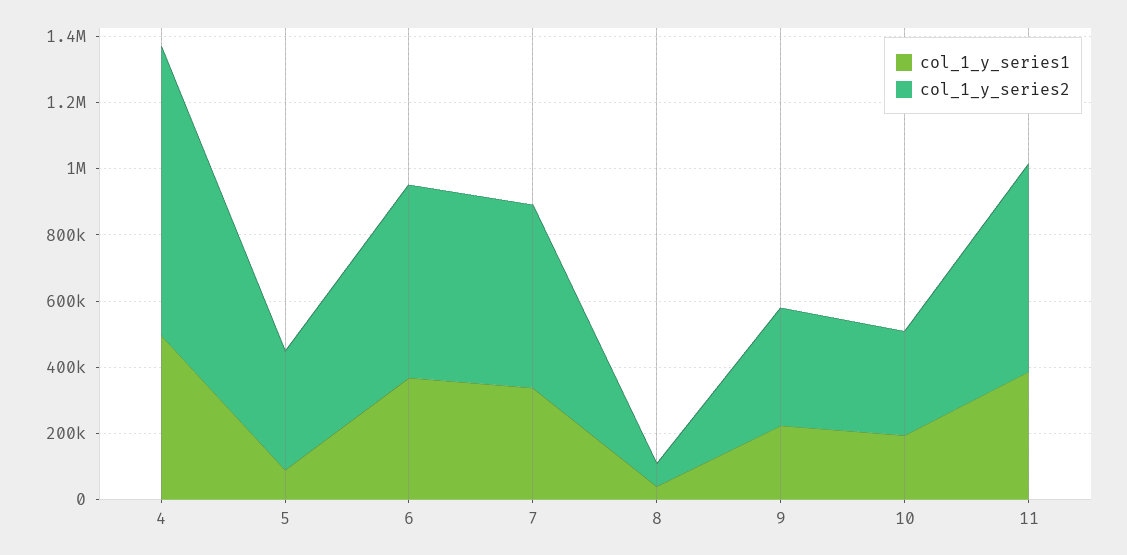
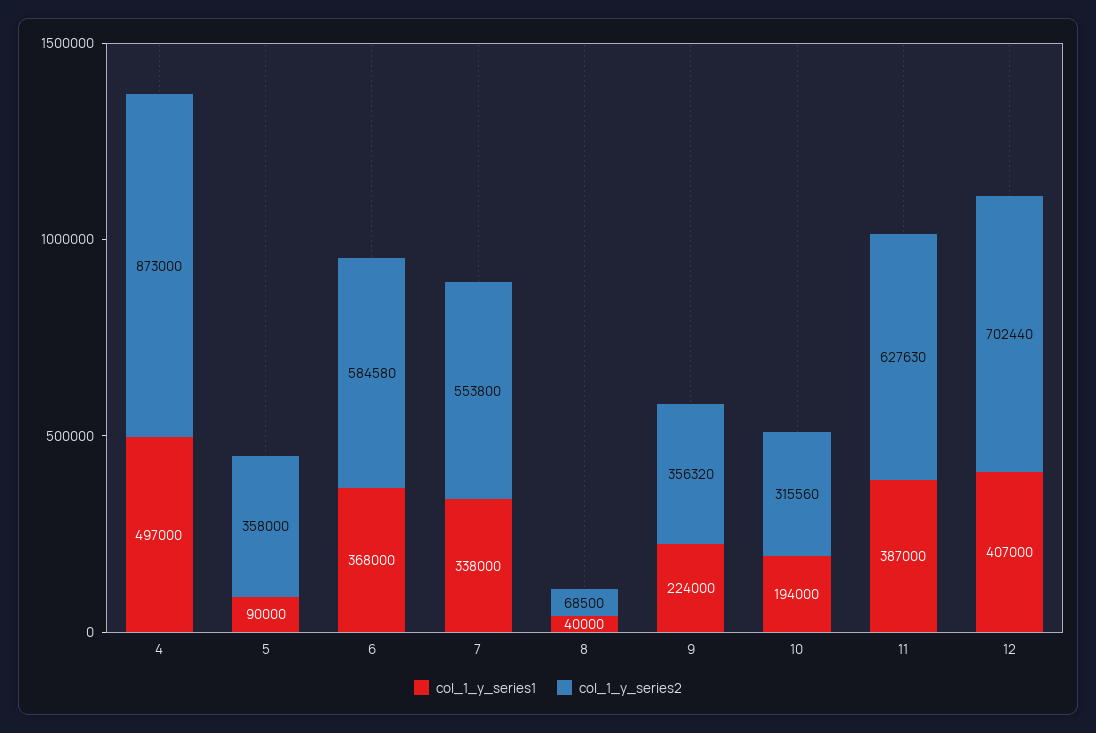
  {
    "col_1_y_series1": {
      "4": 497000,
      "5": 90000,
      "6": 368000,
      "7": 338000,
      "8": 40000,
      "9": 224000,
      "10": 194000,
-     "11": 387000
+     "11": 387000,
+     "12": 407000
    },
    "col_1_y_series2": {
      "4": 873000,
      "5": 358000,
      "6": 584580,
      "7": 553800,
      "8": 68500,
      "9": 356320,
      "10": 315560,
-     "11": 627630
+     "11": 627630,
+     "12": 702440
    }
  }

